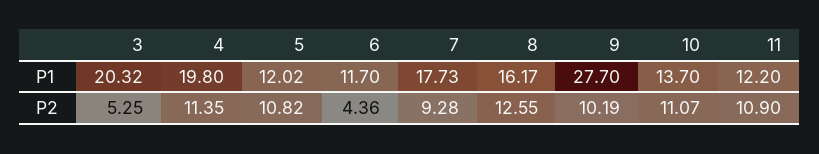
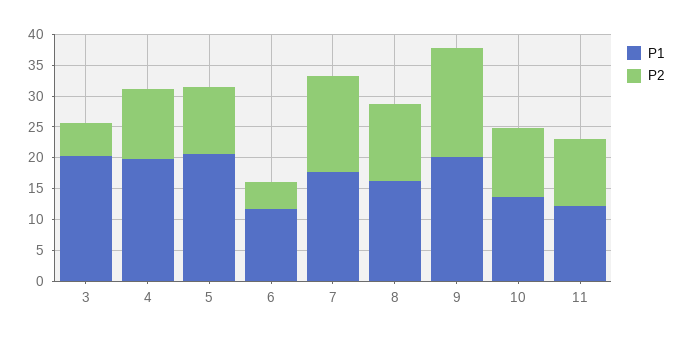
  {
    "P1": {
      "3": 20.32,
      "4": 19.8,
-     "5": 12.02,
+     "5": 20,
      "6": 11.7,
      "7": 17.73,
      "8": 16.17,
-     "9": 27.7,
+     "9": 20,
      "10": 13.7,
      "11": 12.2
    },
    "P2": {
      "3": 5.25,
      "4": 11.35,
      "5": 10.82,
      "6": 4.36,
-     "7": 9.28,
+     "7": 15,
      "8": 12.55,
-     "9": 10.19,
+     "9": 17.5,
      "10": 11.07,
      "11": 10.9
    }
  }

